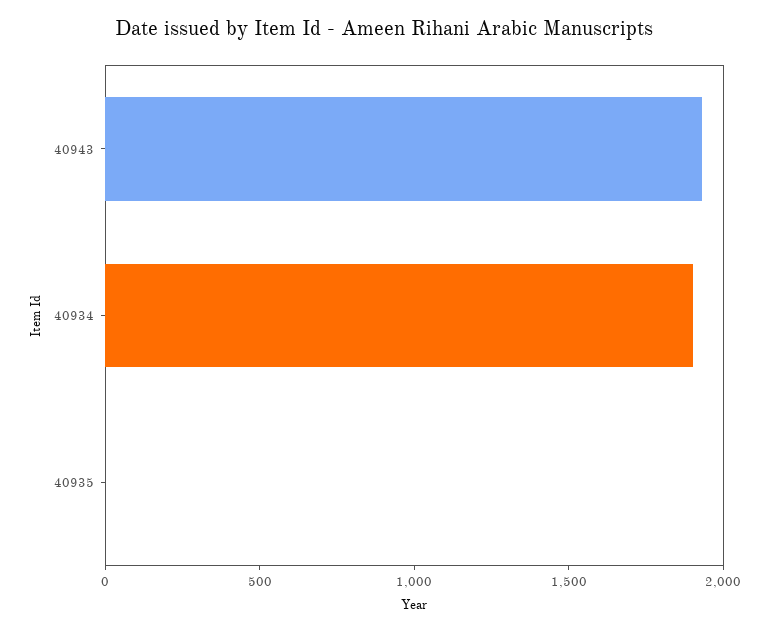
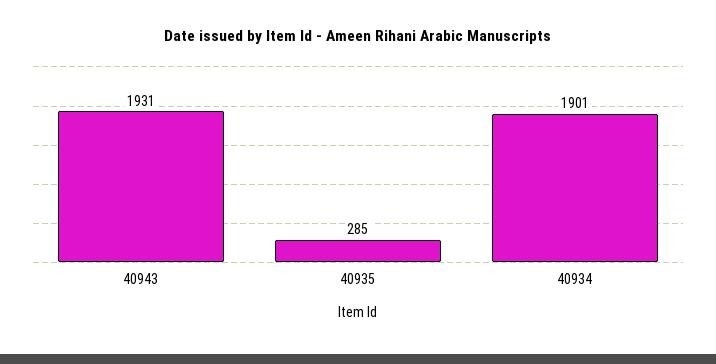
  {
    "40943": 1931,
    "40934": 1901,
-   "40935": 0
+   "40935": 285
  }

